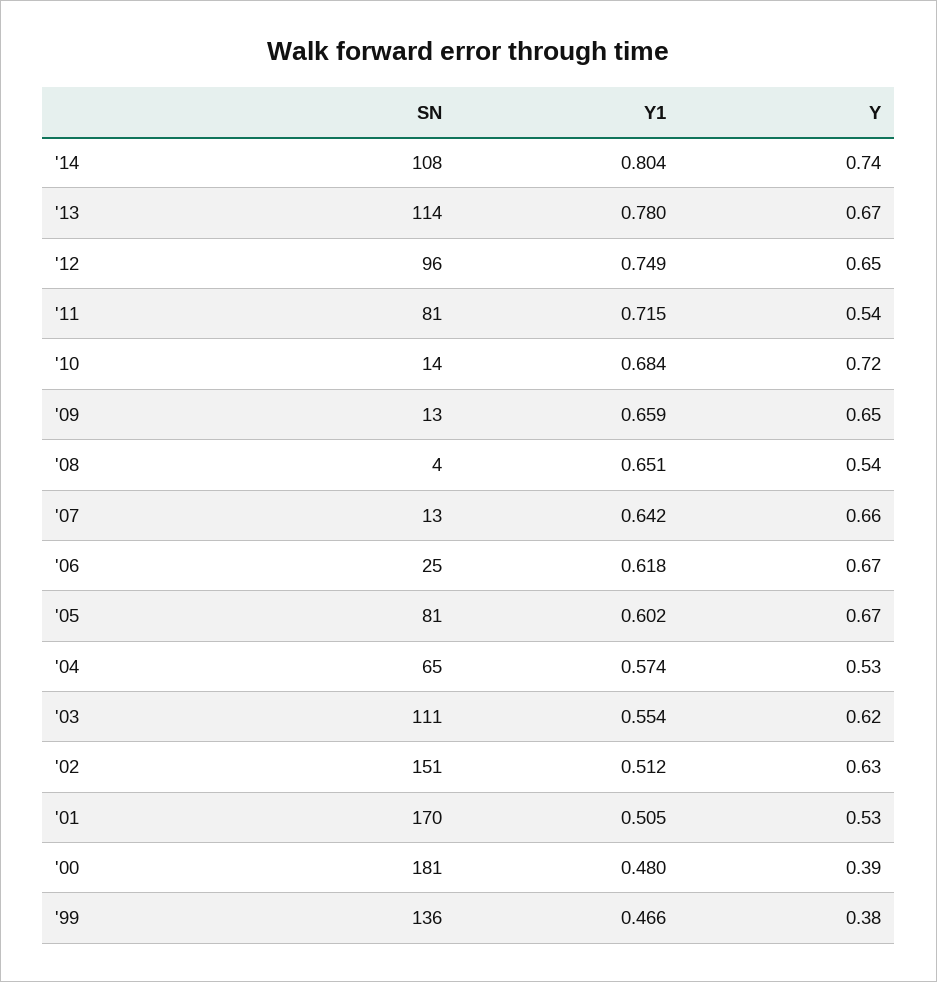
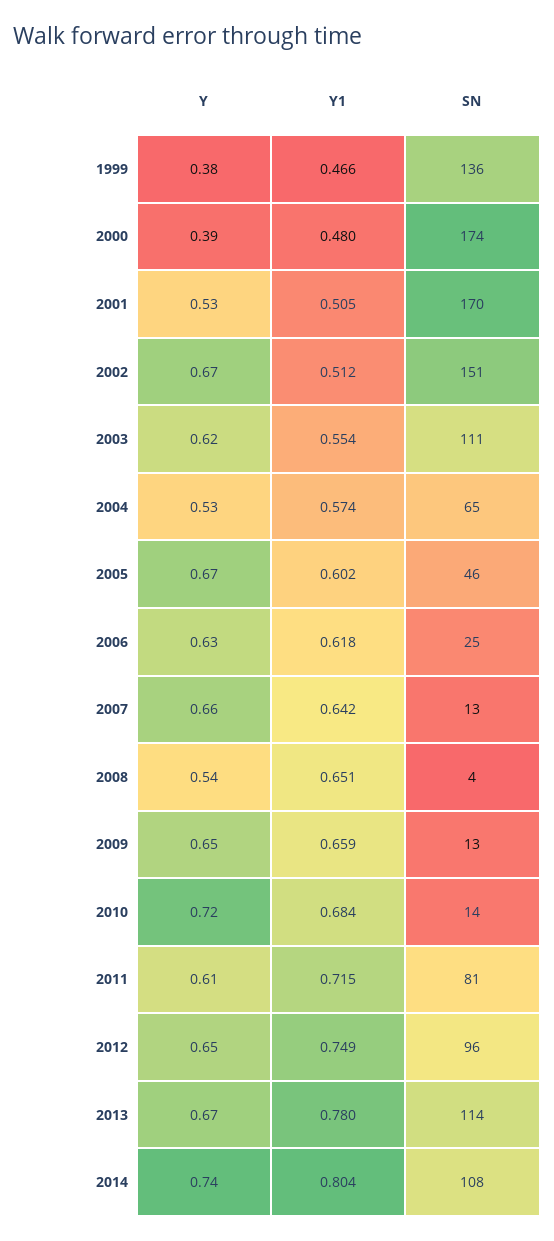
  {
    "SN": {
      "'14": 108,
      "'13": 114,
      "'12": 96,
      "'11": 81,
      "'10": 14,
      "'09": 13,
      "'08": 4,
      "'07": 13,
      "'06": 25,
-     "'05": 81,
+     "'05": 46,
      "'04": 65,
      "'03": 111,
      "'02": 151,
      "'01": 170,
-     "'00": 181,
+     "'00": 174,
      "'99": 136
    },
    "Y1": {
      "'14": 0.804,
      "'13": 0.78,
      "'12": 0.749,
      "'11": 0.715,
      "'10": 0.684,
      "'09": 0.659,
      "'08": 0.651,
      "'07": 0.642,
      "'06": 0.618,
      "'05": 0.602,
      "'04": 0.574,
      "'03": 0.554,
      "'02": 0.512,
      "'01": 0.505,
      "'00": 0.48,
      "'99": 0.466
    },
    "Y": {
      "'14": 0.74,
      "'13": 0.67,
      "'12": 0.65,
-     "'11": 0.54,
+     "'11": 0.61,
      "'10": 0.72,
      "'09": 0.65,
      "'08": 0.54,
      "'07": 0.66,
-     "'06": 0.67,
+     "'06": 0.63,
      "'05": 0.67,
      "'04": 0.53,
      "'03": 0.62,
-     "'02": 0.63,
+     "'02": 0.67,
      "'01": 0.53,
      "'00": 0.39,
      "'99": 0.38
    }
  }

